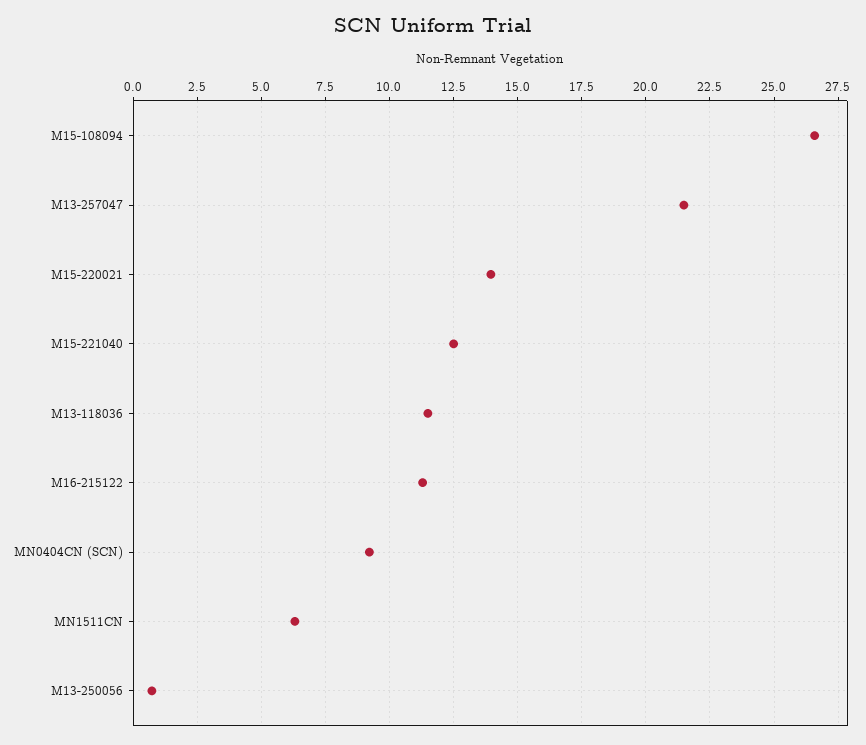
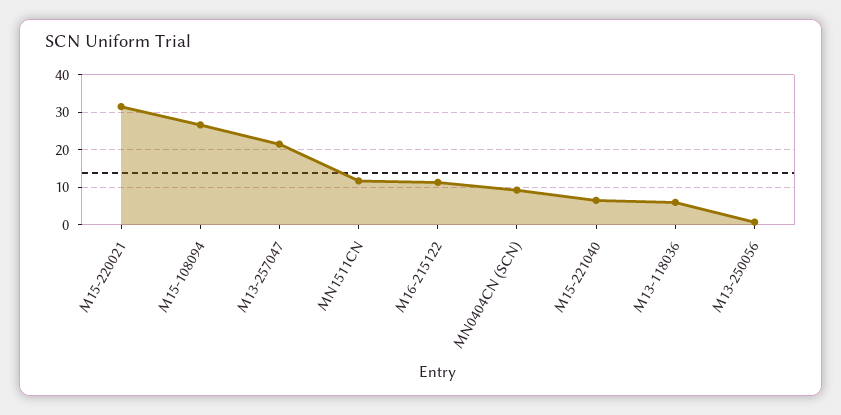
  {
    "M15-108094": 26.5,
    "M13-257047": 21.5,
-   "M15-220021": 14,
+   "M15-220021": 32,
-   "M15-221040": 12.5,
+   "M15-221040": 6,
-   "M13-118036": 11.5,
+   "M13-118036": 6,
    "M16-215122": 11.25,
    "MN0404CN (SCN)": 9.25,
-   "MN1511CN": 6.25,
+   "MN1511CN": 12,
    "M13-250056": 0.75
  }

